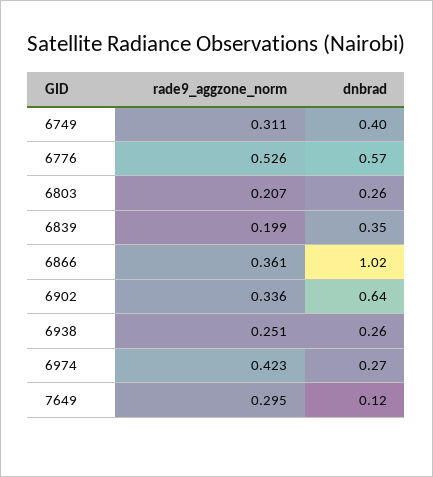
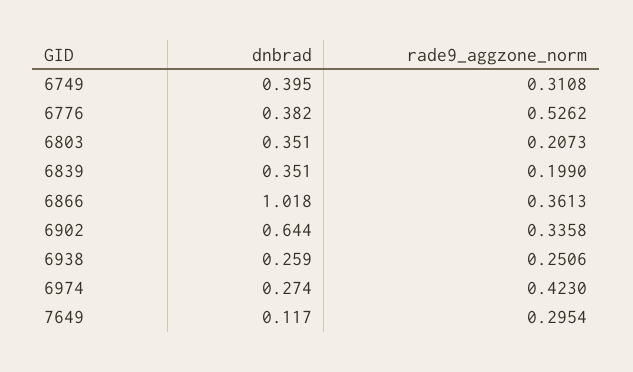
  {
    "rade9_aggzone_norm": {
      "6749": 0.3108,
      "6776": 0.5262,
      "6803": 0.2073,
      "6839": 0.199,
      "6866": 0.3613,
      "6902": 0.3358,
      "6938": 0.2506,
      "6974": 0.423,
      "7649": 0.2954
    },
    "dnbrad": {
      "6749": 0.395,
-     "6776": 0.57,
+     "6776": 0.382,
-     "6803": 0.26,
+     "6803": 0.351,
      "6839": 0.351,
      "6866": 1.018,
      "6902": 0.644,
      "6938": 0.259,
      "6974": 0.274,
      "7649": 0.117
    }
  }

